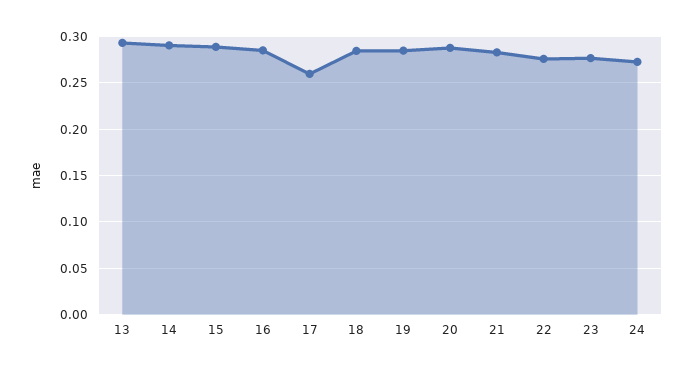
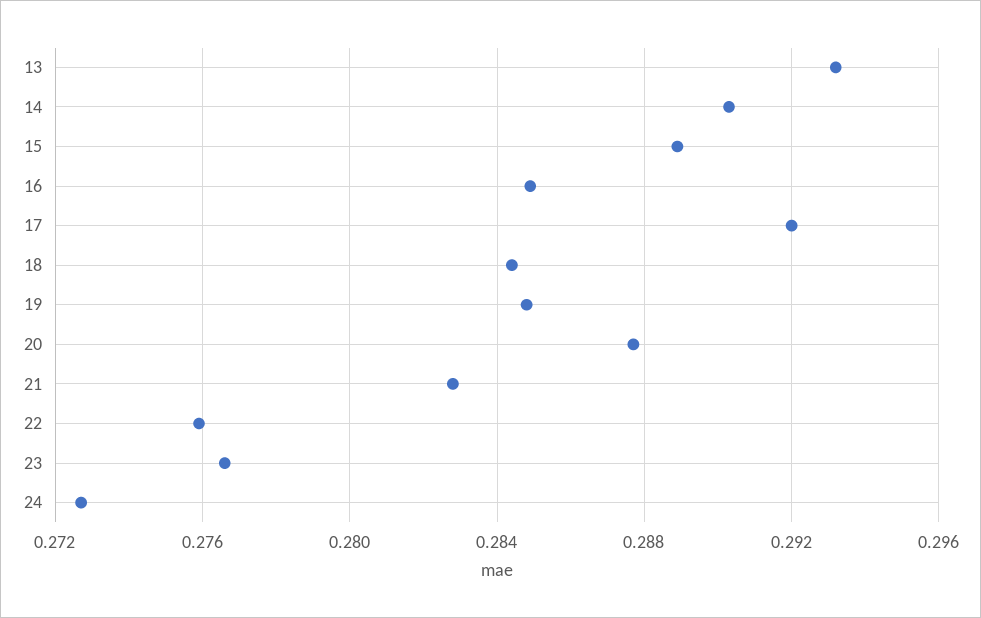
  {
    "13": 0.293,
    "14": 0.2905,
    "15": 0.289,
    "16": 0.285,
-   "17": 0.26,
+   "17": 0.292,
    "18": 0.2845,
    "19": 0.285,
    "20": 0.2875,
    "21": 0.283,
    "22": 0.276,
    "23": 0.2765,
    "24": 0.2725
  }

